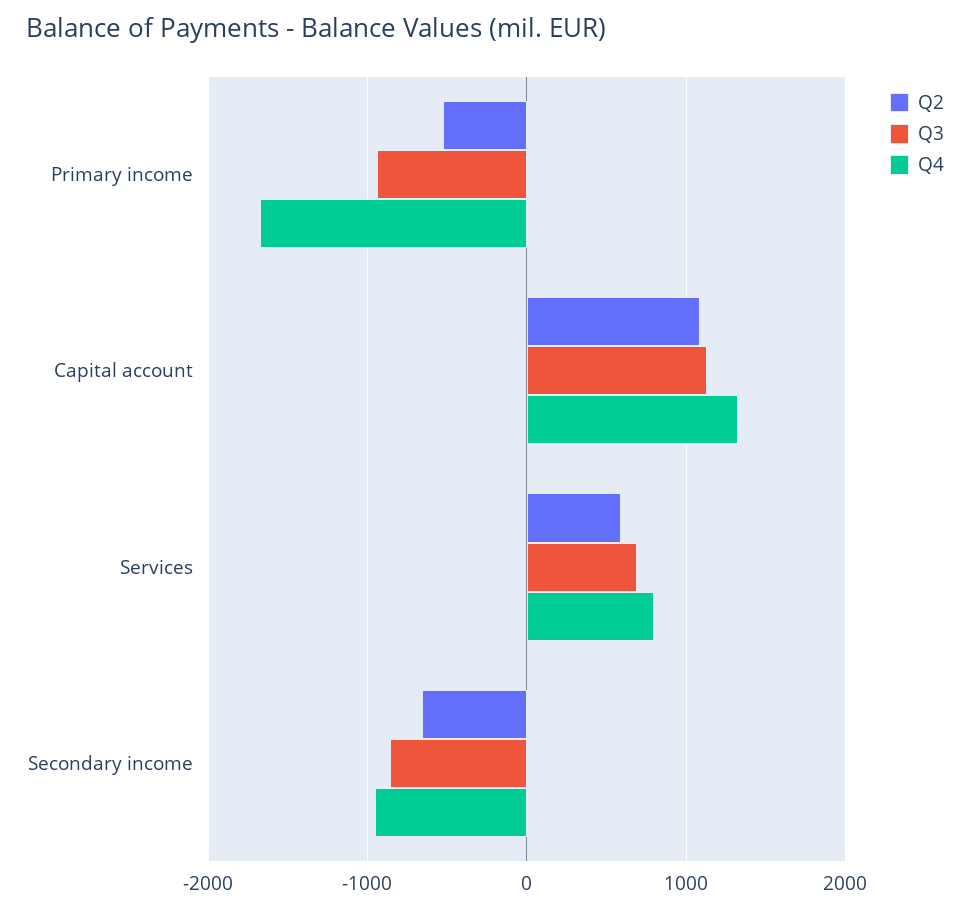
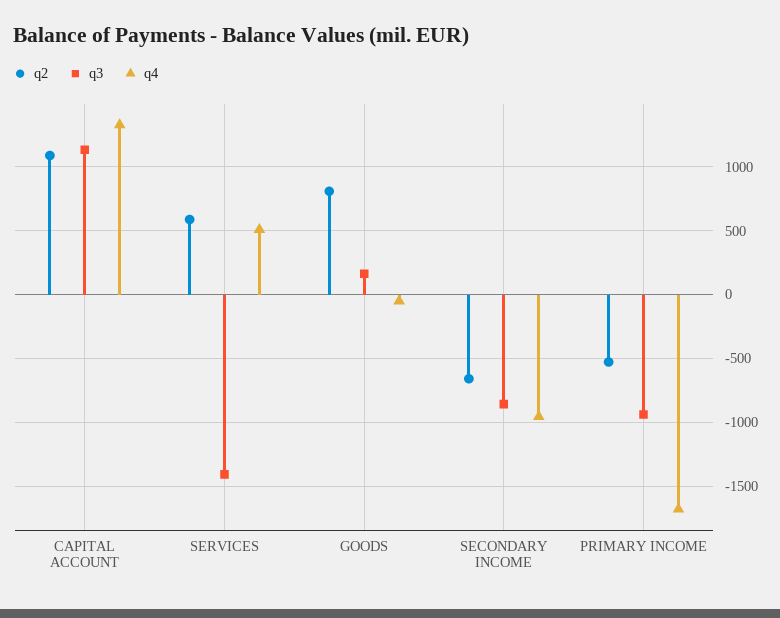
  {
    "Q2": {
      "Primary income": -550,
      "Capital account": 1100,
      "Services": 600,
-     "Secondary income": -650
+     "Secondary income": -650,
+     "GOODS": 800
    },
    "Q3": {
      "Primary income": -950,
      "Capital account": 1150,
-     "Services": 700,
+     "Services": -1400,
-     "Secondary income": -850
+     "Secondary income": -850,
+     "GOODS": 150
    },
    "Q4": {
      "Primary income": -1700,
      "Capital account": 1350,
-     "Services": 800,
+     "Services": 500,
-     "Secondary income": -950
+     "Secondary income": -950,
+     "GOODS": -50
    }
  }

